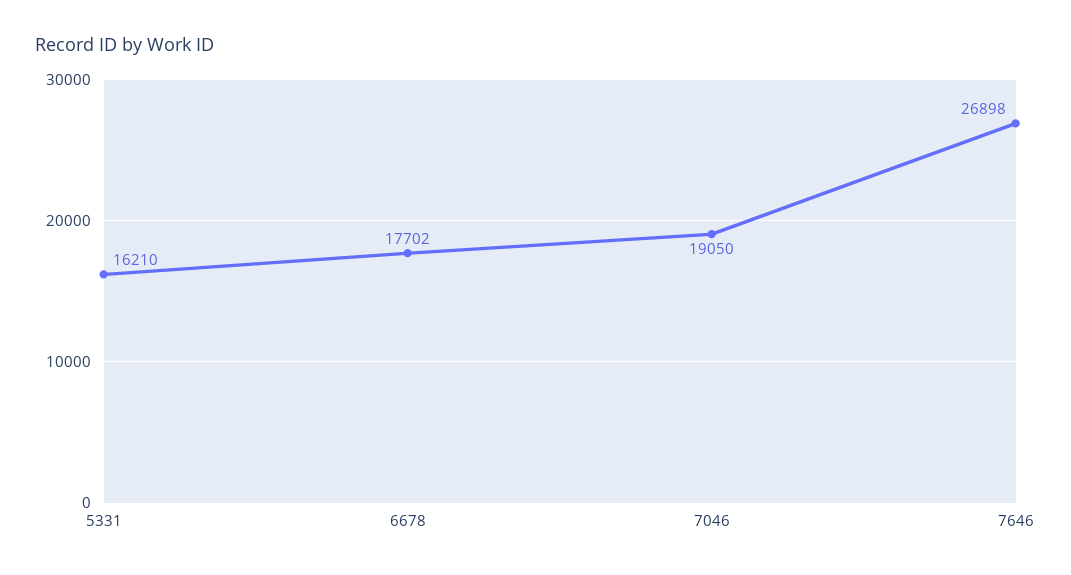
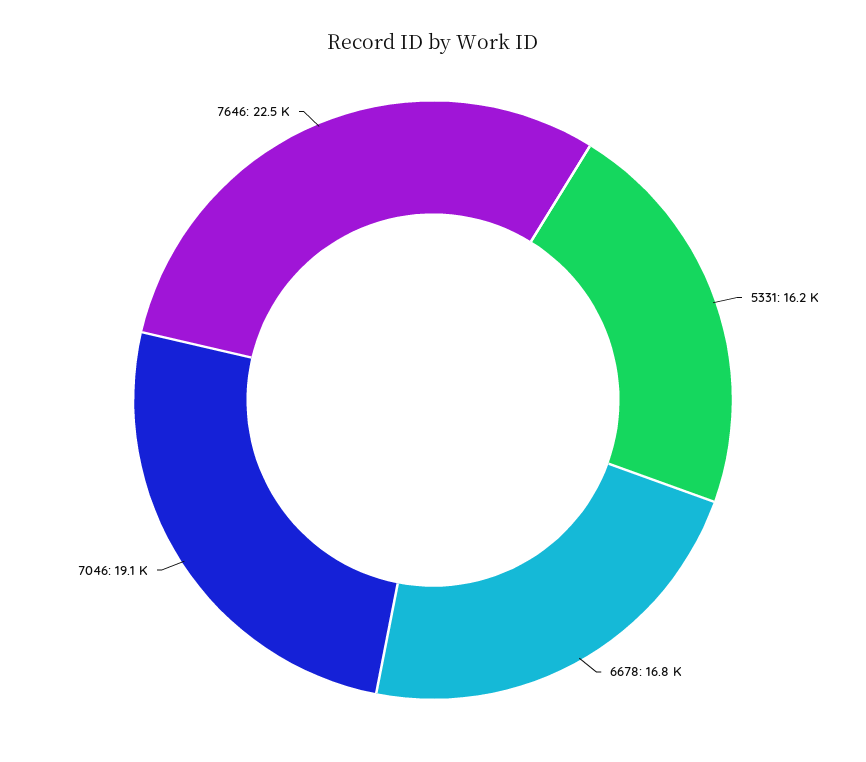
  {
    "5331": 16210,
-   "6678": 17702,
+   "6678": 16800,
    "7046": 19050,
-   "7646": 26898
+   "7646": 22500
  }

